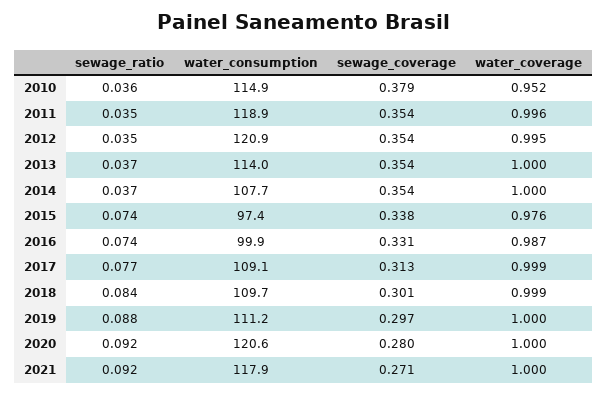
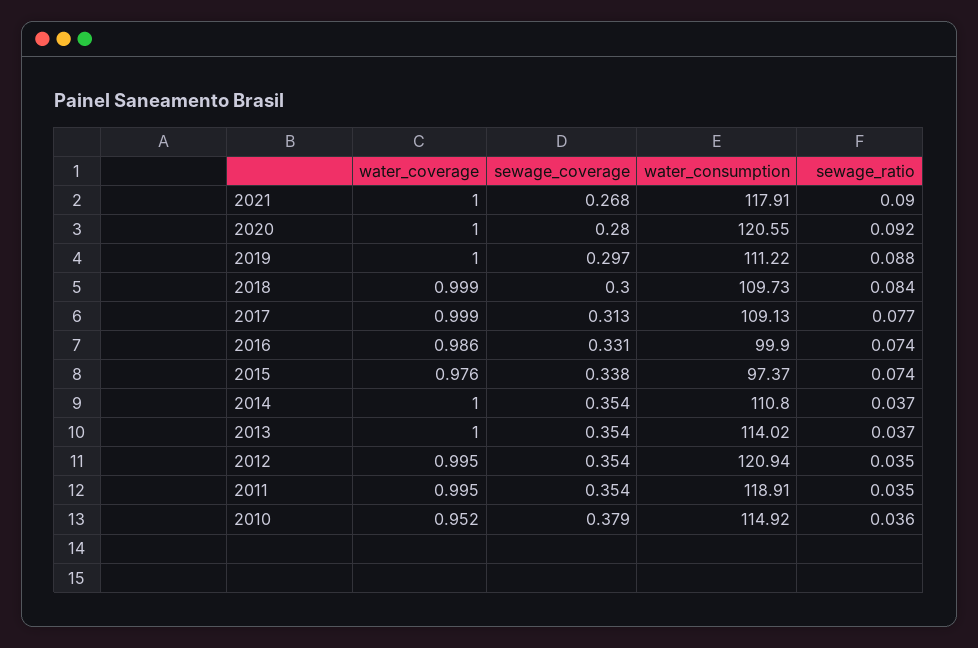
  {
    "sewage_ratio": {
      "2010": 0.036,
      "2011": 0.035,
      "2012": 0.035,
      "2013": 0.037,
      "2014": 0.037,
      "2015": 0.074,
      "2016": 0.074,
      "2017": 0.077,
      "2018": 0.084,
      "2019": 0.088,
      "2020": 0.092,
-     "2021": 0.092
+     "2021": 0.09
    },
    "water_consumption": {
      "2010": 114.92,
      "2011": 118.91,
      "2012": 120.94,
      "2013": 114.02,
-     "2014": 107.7,
+     "2014": 110.8,
      "2015": 97.37,
      "2016": 99.9,
      "2017": 109.13,
      "2018": 109.73,
      "2019": 111.22,
      "2020": 120.55,
      "2021": 117.91
    },
    "sewage_coverage": {
      "2010": 0.379,
      "2011": 0.354,
      "2012": 0.354,
      "2013": 0.354,
      "2014": 0.354,
      "2015": 0.338,
      "2016": 0.331,
      "2017": 0.313,
-     "2018": 0.301,
+     "2018": 0.3,
      "2019": 0.297,
      "2020": 0.28,
-     "2021": 0.271
+     "2021": 0.268
    },
    "water_coverage": {
      "2010": 0.952,
-     "2011": 0.996,
+     "2011": 0.995,
      "2012": 0.995,
      "2013": 1,
      "2014": 1,
      "2015": 0.976,
-     "2016": 0.987,
+     "2016": 0.986,
      "2017": 0.999,
      "2018": 0.999,
      "2019": 1,
      "2020": 1,
      "2021": 1
    }
  }

